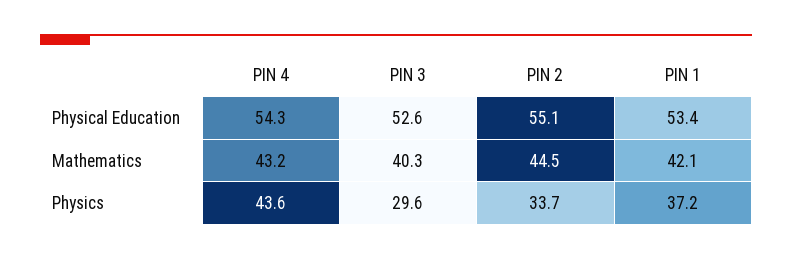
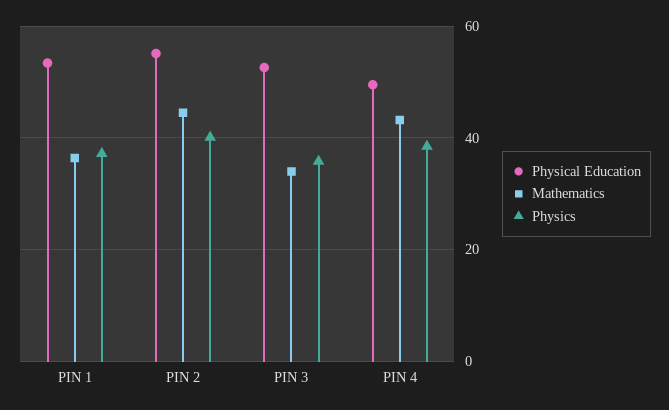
  {
    "Physical Education": {
-     "PIN 4": 54.3,
+     "PIN 4": 50,
      "PIN 3": 52.6,
      "PIN 2": 55.1,
      "PIN 1": 53.4
    },
    "Mathematics": {
      "PIN 4": 43.2,
-     "PIN 3": 40.3,
+     "PIN 3": 34,
      "PIN 2": 44.5,
-     "PIN 1": 42.1
+     "PIN 1": 36
    },
    "Physics": {
-     "PIN 4": 43.6,
+     "PIN 4": 38,
-     "PIN 3": 29.6,
+     "PIN 3": 36,
-     "PIN 2": 33.7,
+     "PIN 2": 40,
      "PIN 1": 37.2
    }
  }

